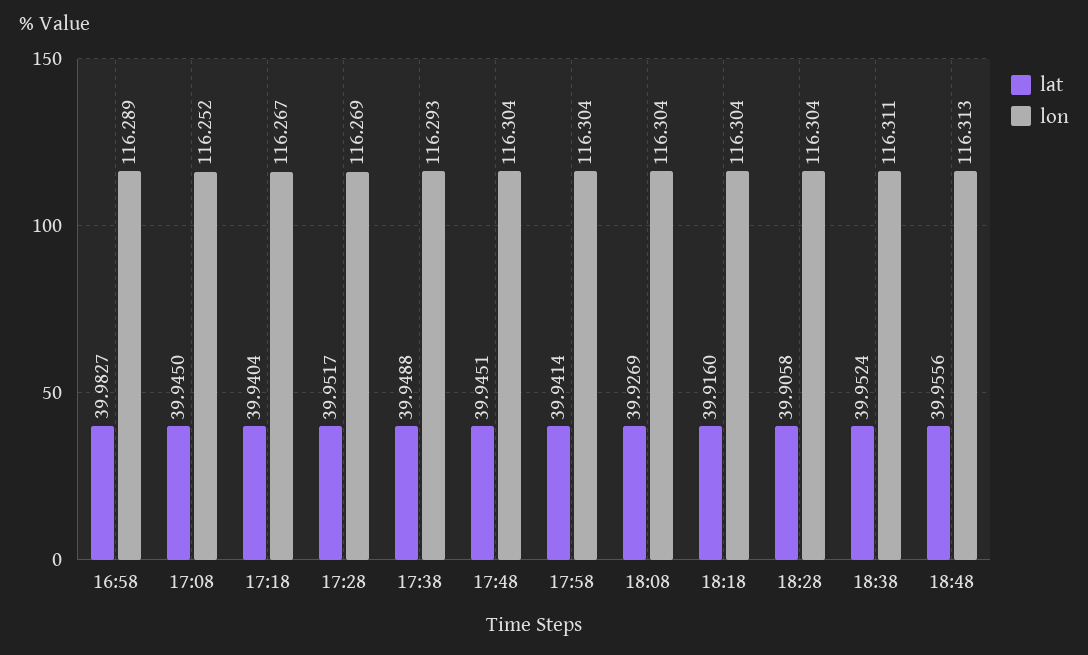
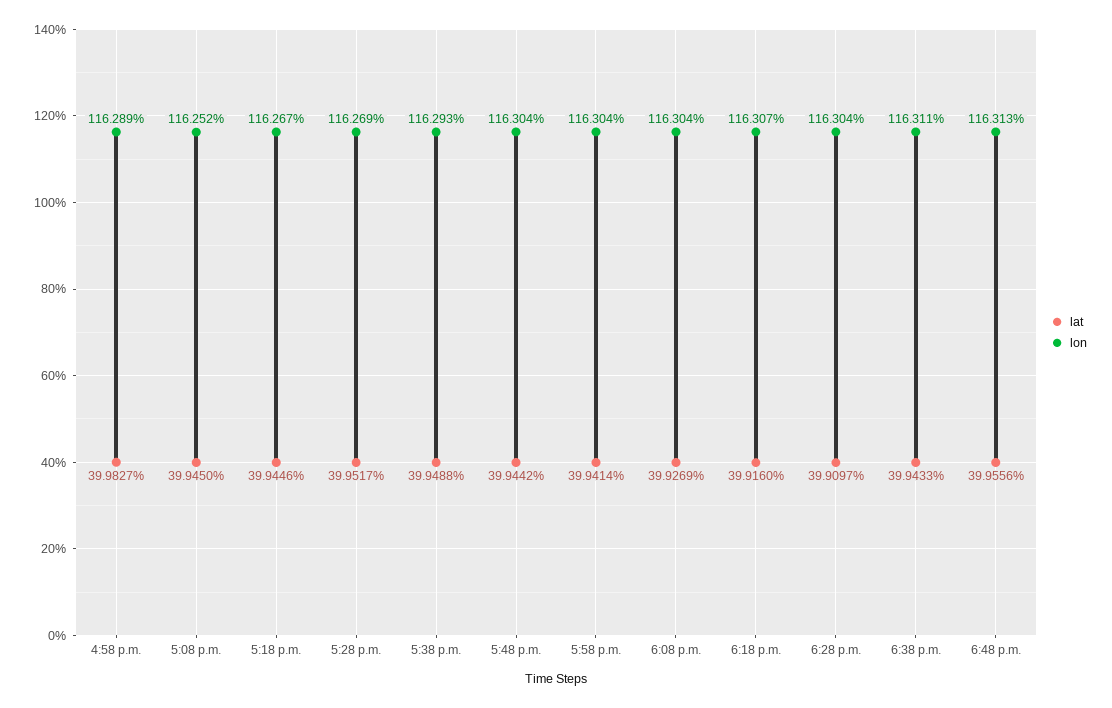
  {
    "lat": {
      "16:58": 39.9827,
      "17:08": 39.945,
-     "17:18": 39.9404,
+     "17:18": 39.9446,
      "17:28": 39.9517,
      "17:38": 39.9488,
-     "17:48": 39.9451,
+     "17:48": 39.9442,
      "17:58": 39.9414,
      "18:08": 39.9269,
      "18:18": 39.916,
-     "18:28": 39.9058,
+     "18:28": 39.9097,
-     "18:38": 39.9524,
+     "18:38": 39.9433,
      "18:48": 39.9556
    },
    "lon": {
      "16:58": 116.289,
      "17:08": 116.252,
      "17:18": 116.267,
      "17:28": 116.269,
      "17:38": 116.293,
      "17:48": 116.304,
      "17:58": 116.304,
      "18:08": 116.304,
-     "18:18": 116.304,
+     "18:18": 116.307,
      "18:28": 116.304,
      "18:38": 116.311,
      "18:48": 116.313
    }
  }

